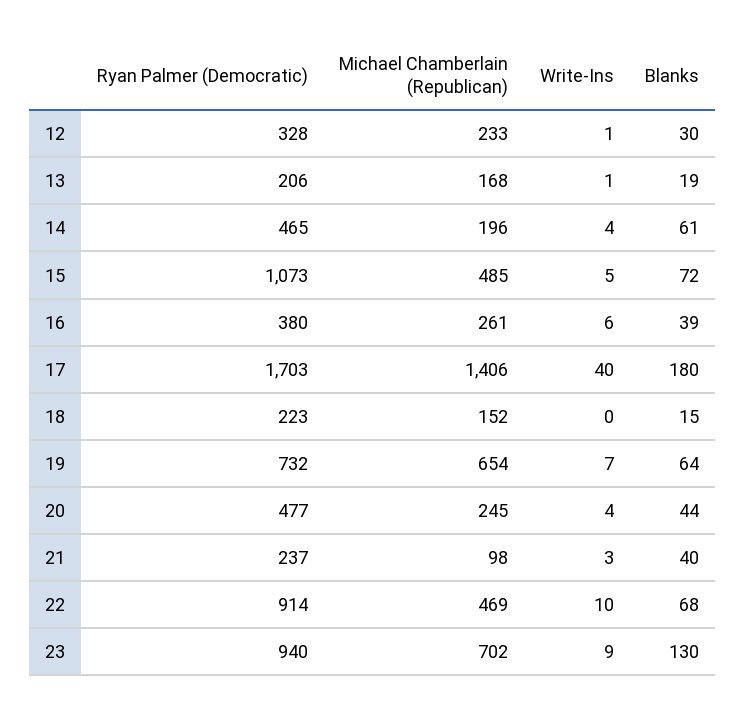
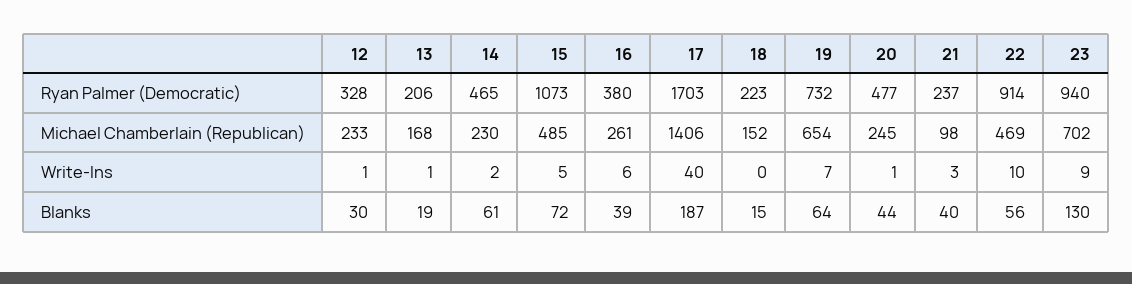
  {
    "Ryan Palmer (Democratic)": {
      "12": 328,
      "13": 206,
      "14": 465,
      "15": 1073,
      "16": 380,
      "17": 1703,
      "18": 223,
      "19": 732,
      "20": 477,
      "21": 237,
      "22": 914,
      "23": 940
    },
    "Michael Chamberlain (Republican)": {
      "12": 233,
      "13": 168,
-     "14": 196,
+     "14": 230,
      "15": 485,
      "16": 261,
      "17": 1406,
      "18": 152,
      "19": 654,
      "20": 245,
      "21": 98,
      "22": 469,
      "23": 702
    },
    "Write-Ins": {
      "12": 1,
      "13": 1,
-     "14": 4,
+     "14": 2,
      "15": 5,
      "16": 6,
      "17": 40,
      "18": 0,
      "19": 7,
-     "20": 4,
+     "20": 1,
      "21": 3,
      "22": 10,
      "23": 9
    },
    "Blanks": {
      "12": 30,
      "13": 19,
      "14": 61,
      "15": 72,
      "16": 39,
-     "17": 180,
+     "17": 187,
      "18": 15,
      "19": 64,
      "20": 44,
      "21": 40,
-     "22": 68,
+     "22": 56,
      "23": 130
    }
  }

